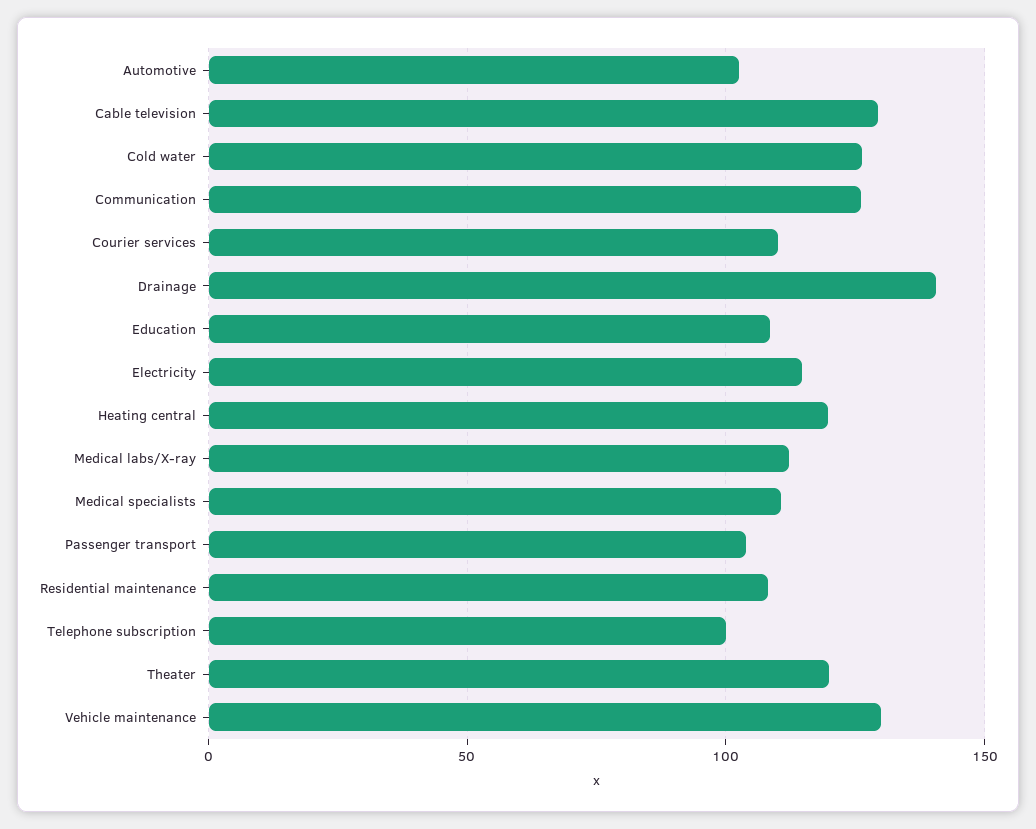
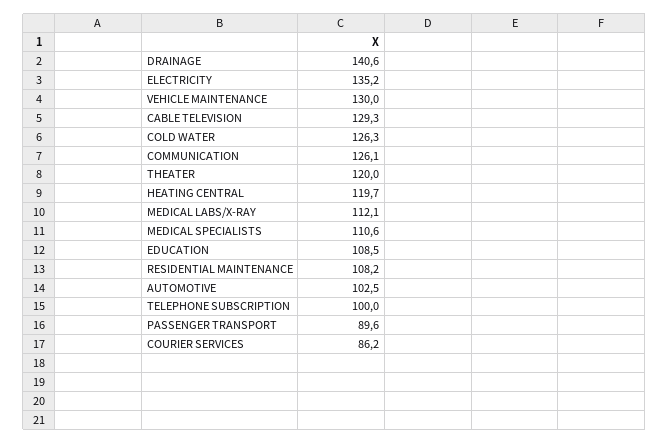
  {
    "Automotive": 102.5,
    "Cable television": 129.3,
    "Cold water": 126.3,
    "Communication": 126.1,
-   "Courier services": 110,
+   "Courier services": 86.2,
    "Drainage": 140.6,
    "Education": 108.5,
-   "Electricity": 115,
+   "Electricity": 135.2,
    "Heating central": 119.7,
    "Medical labs/X-ray": 112.1,
    "Medical specialists": 110.6,
-   "Passenger transport": 105,
+   "Passenger transport": 89.6,
    "Residential maintenance": 108.2,
    "Telephone subscription": 100,
    "Theater": 120,
    "Vehicle maintenance": 130
  }

